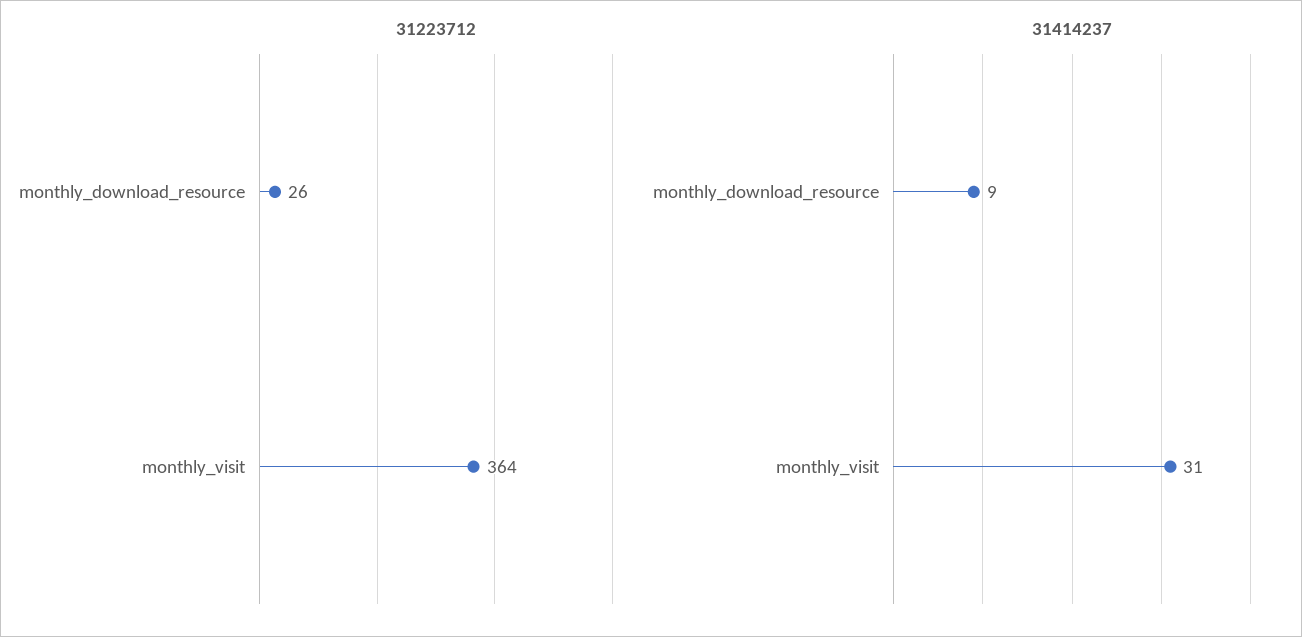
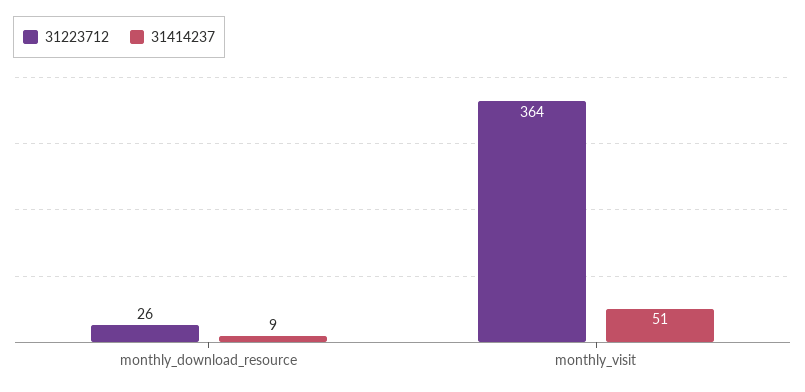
  {
    "31223712": {
      "monthly_download_resource": 26,
      "monthly_visit": 364
    },
    "31414237": {
      "monthly_download_resource": 9,
-     "monthly_visit": 31
+     "monthly_visit": 51
    }
  }

